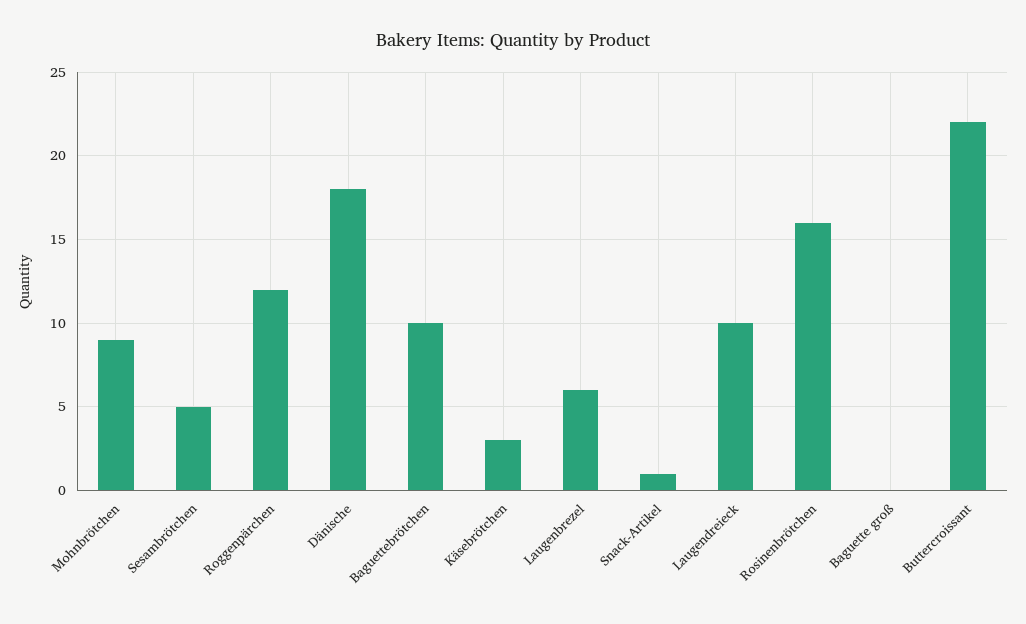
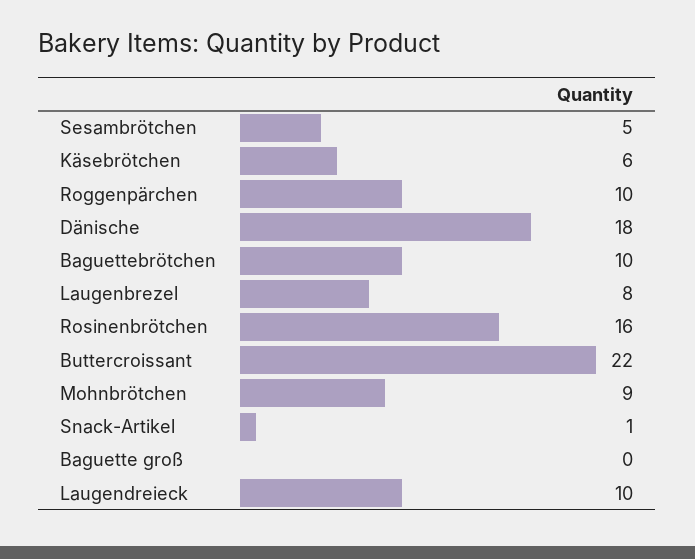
  {
    "Mohnbrötchen": 9,
    "Sesambrötchen": 5,
-   "Roggenpärchen": 12,
+   "Roggenpärchen": 10,
    "Dänische": 18,
    "Baguettebrötchen": 10,
-   "Käsebrötchen": 3,
+   "Käsebrötchen": 6,
-   "Laugenbrezel": 6,
+   "Laugenbrezel": 8,
    "Snack-Artikel": 1,
    "Laugendreieck": 10,
    "Rosinenbrötchen": 16,
    "Baguette groß": 0,
    "Buttercroissant": 22
  }

